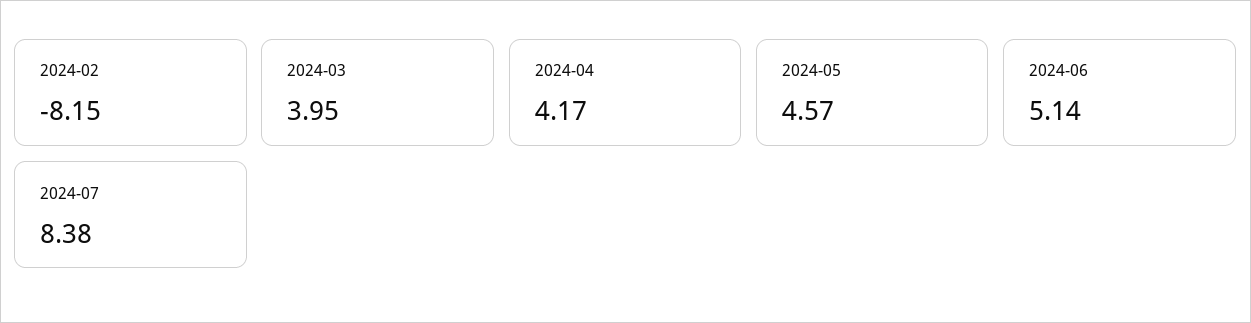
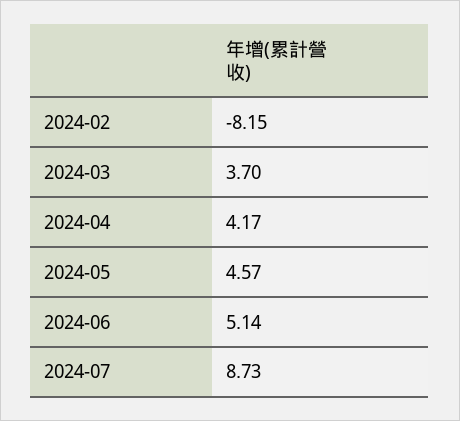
  {
    "2024-02": -8.15,
-   "2024-03": 3.95,
+   "2024-03": 3.7,
    "2024-04": 4.17,
    "2024-05": 4.57,
    "2024-06": 5.14,
-   "2024-07": 8.38
+   "2024-07": 8.73
  }

